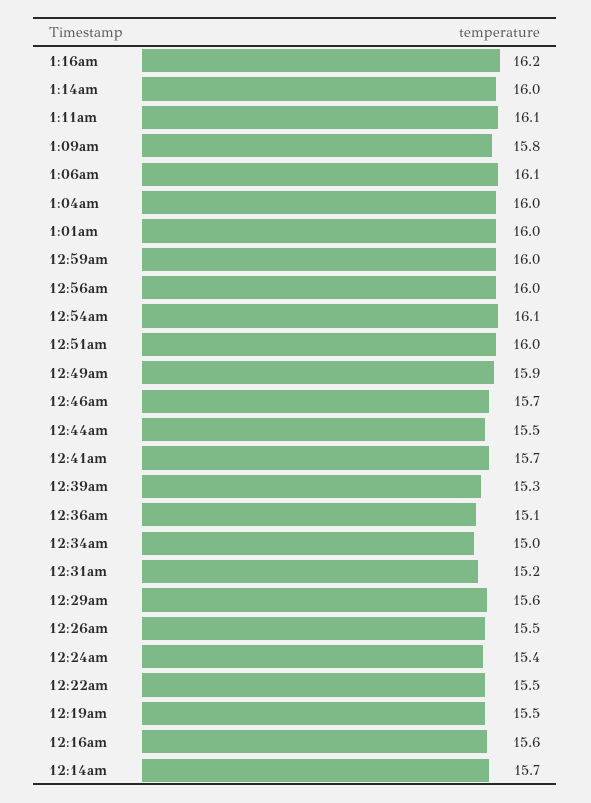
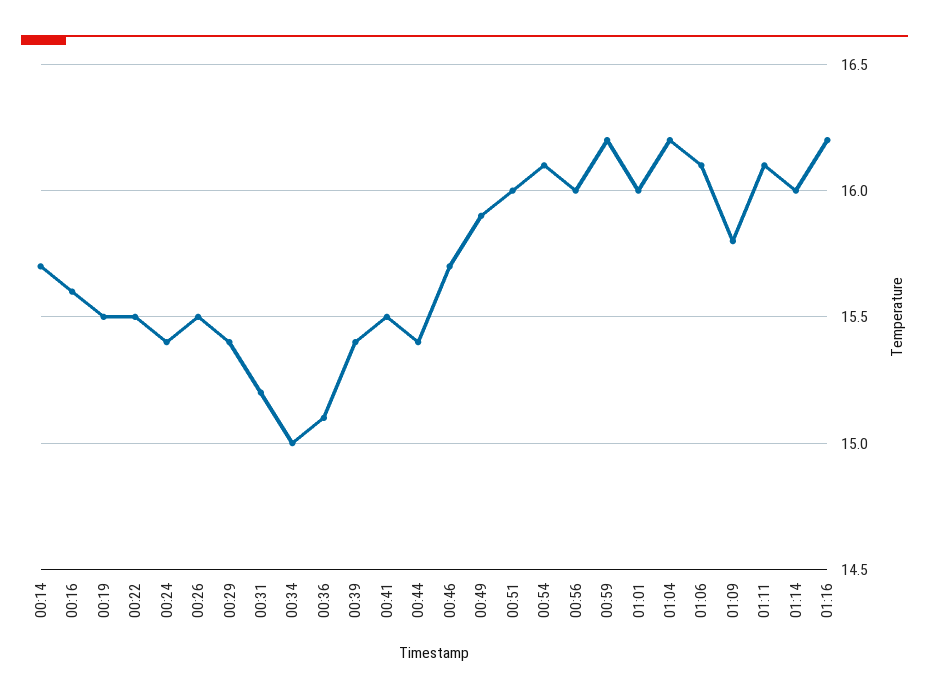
  {
    "1:16am": 16.2,
    "1:14am": 16,
    "1:11am": 16.1,
    "1:09am": 15.8,
    "1:06am": 16.1,
-   "1:04am": 16,
+   "1:04am": 16.2,
    "1:01am": 16,
-   "12:59am": 16,
+   "12:59am": 16.2,
    "12:56am": 16,
    "12:54am": 16.1,
    "12:51am": 16,
    "12:49am": 15.9,
    "12:46am": 15.7,
-   "12:44am": 15.5,
+   "12:44am": 15.4,
-   "12:41am": 15.7,
+   "12:41am": 15.5,
-   "12:39am": 15.3,
+   "12:39am": 15.4,
    "12:36am": 15.1,
    "12:34am": 15,
    "12:31am": 15.2,
-   "12:29am": 15.6,
+   "12:29am": 15.4,
    "12:26am": 15.5,
    "12:24am": 15.4,
    "12:22am": 15.5,
    "12:19am": 15.5,
    "12:16am": 15.6,
    "12:14am": 15.7
  }

